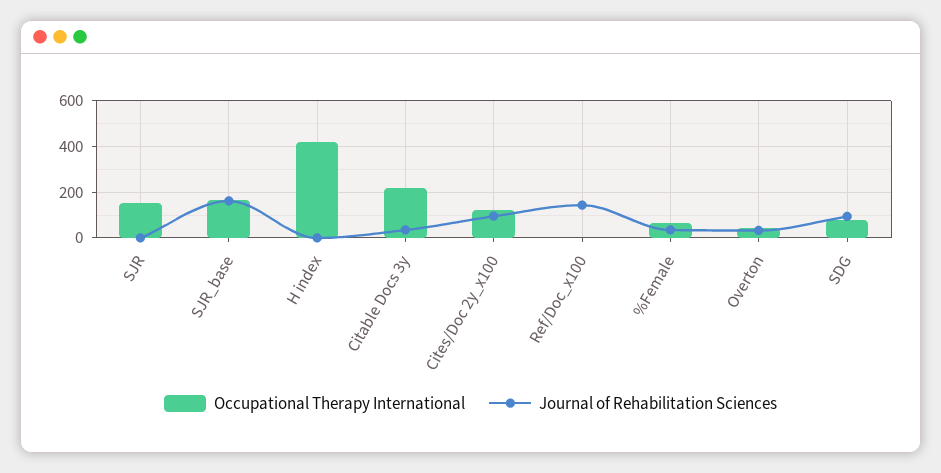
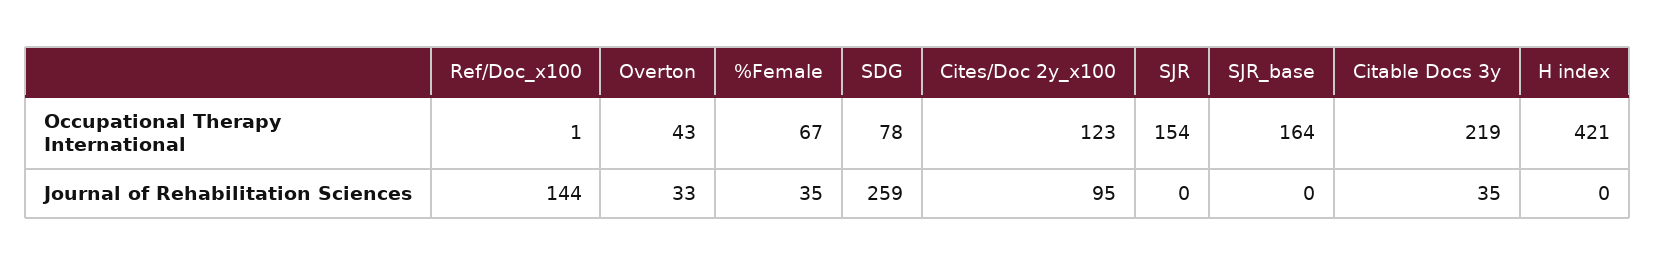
  {
    "Occupational Therapy International": {
      "SJR": 154,
      "SJR_base": 164,
      "H index": 421,
      "Citable Docs 3y": 219,
      "Cites/Doc 2y_x100": 123,
      "Ref/Doc_x100": 1,
      "%Female": 67,
      "Overton": 43,
      "SDG": 78
    },
    "Journal of Rehabilitation Sciences": {
      "SJR": 0,
-     "SJR_base": 150,
+     "SJR_base": 0,
      "H index": 0,
      "Citable Docs 3y": 35,
      "Cites/Doc 2y_x100": 95,
      "Ref/Doc_x100": 144,
      "%Female": 35,
      "Overton": 33,
-     "SDG": 100
+     "SDG": 259
    }
  }

